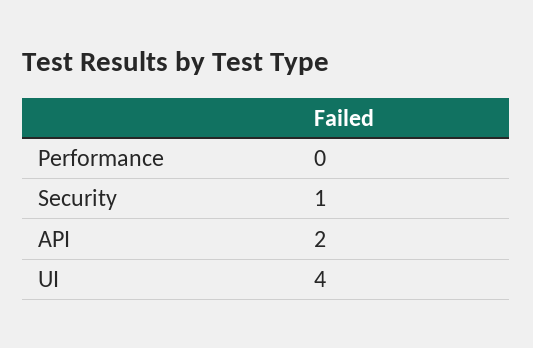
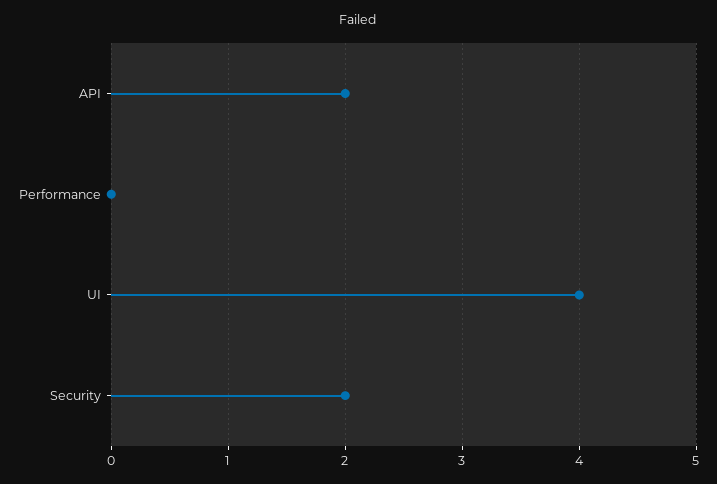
  {
    "Performance": 0,
-   "Security": 1,
+   "Security": 2,
    "API": 2,
    "UI": 4
  }

